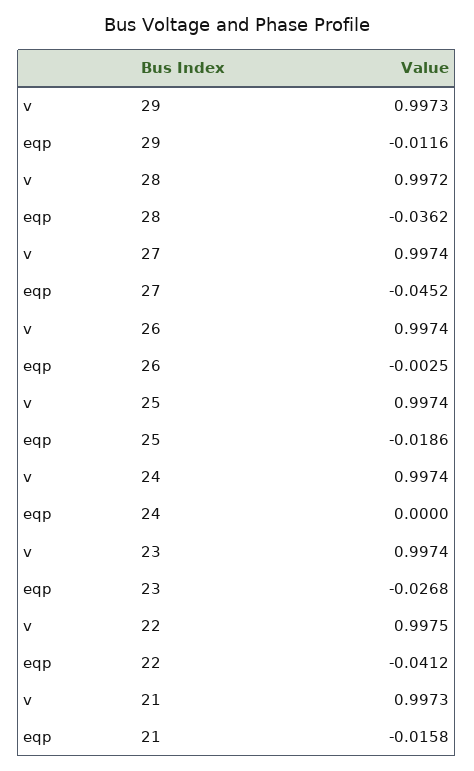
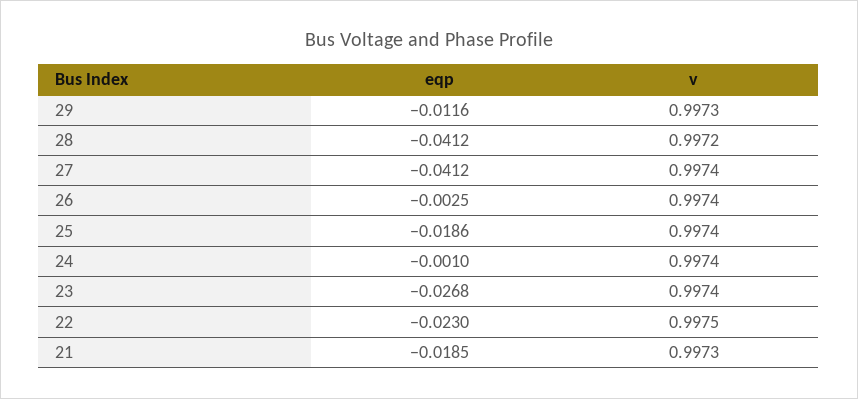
  {
    "v": {
      "29": 0.9973,
      "28": 0.9972,
      "27": 0.9974,
      "26": 0.9974,
      "25": 0.9974,
      "24": 0.9974,
      "23": 0.9974,
      "22": 0.9975,
      "21": 0.9973
    },
    "eqp": {
      "29": -0.0116,
-     "28": -0.0362,
+     "28": -0.0412,
-     "27": -0.0452,
+     "27": -0.0412,
      "26": -0.0025,
      "25": -0.0186,
-     "24": 0,
+     "24": -0.001,
      "23": -0.0268,
-     "22": -0.0412,
+     "22": -0.023,
-     "21": -0.0158
+     "21": -0.0185
    }
  }

